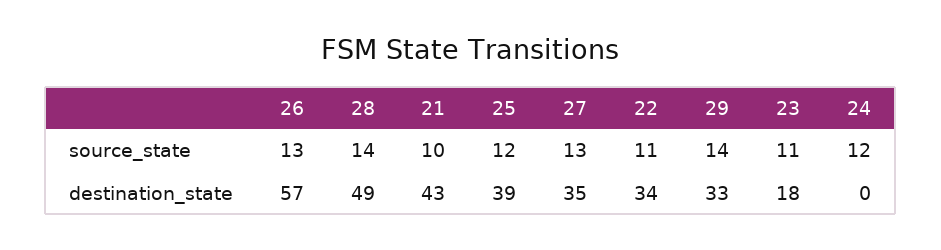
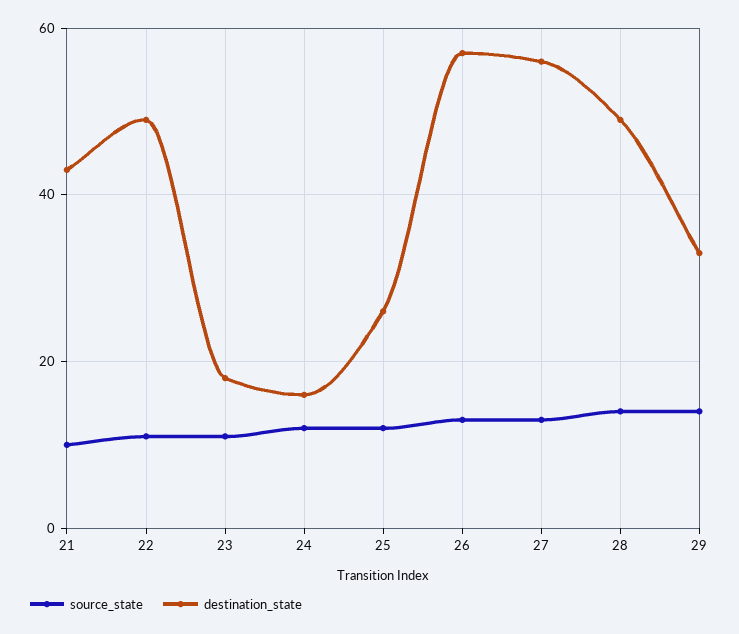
  {
    "source_state": {
      "26": 13,
      "28": 14,
      "21": 10,
      "25": 12,
      "27": 13,
      "22": 11,
      "29": 14,
      "23": 11,
      "24": 12
    },
    "destination_state": {
      "26": 57,
      "28": 49,
      "21": 43,
-     "25": 39,
+     "25": 25,
-     "27": 35,
+     "27": 55,
-     "22": 34,
+     "22": 50,
      "29": 33,
      "23": 18,
-     "24": 0
+     "24": 15
    }
  }

